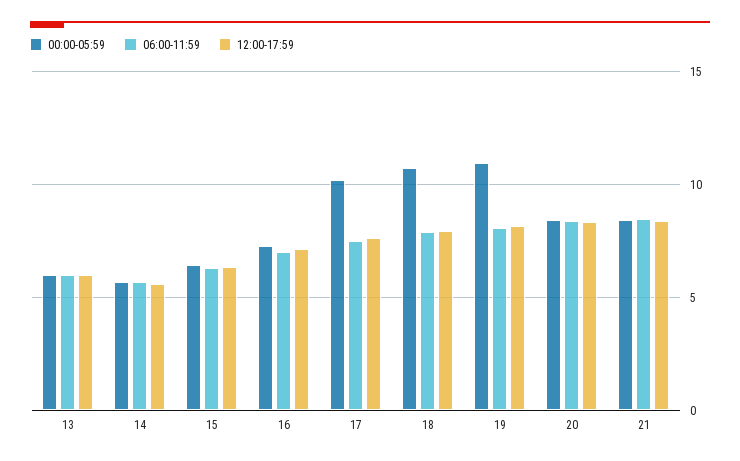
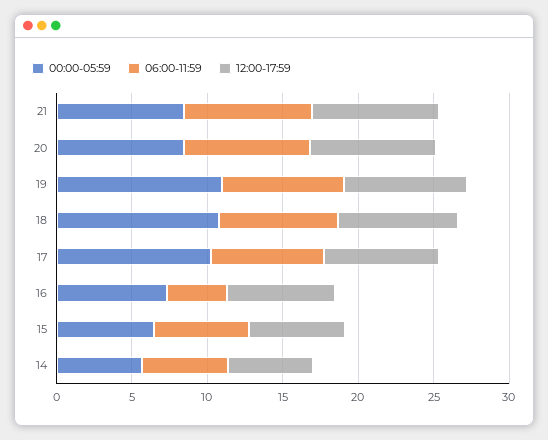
  {
    "00:00-05:59": {
-     "13": 6,
      "14": 5.5,
      "15": 6.5,
      "16": 7.5,
      "17": 10,
      "18": 10.5,
      "19": 11,
      "20": 8.5,
      "21": 8.5
    },
    "06:00-11:59": {
-     "13": 6,
      "14": 5.5,
      "15": 6.5,
-     "16": 7,
+     "16": 4,
      "17": 7.5,
      "18": 8,
      "19": 8,
      "20": 8.5,
      "21": 8.5
    },
    "12:00-17:59": {
-     "13": 6,
      "14": 5.5,
      "15": 6.5,
      "16": 7,
      "17": 7.5,
      "18": 8,
      "19": 8,
      "20": 8.5,
      "21": 8.5
    }
  }

